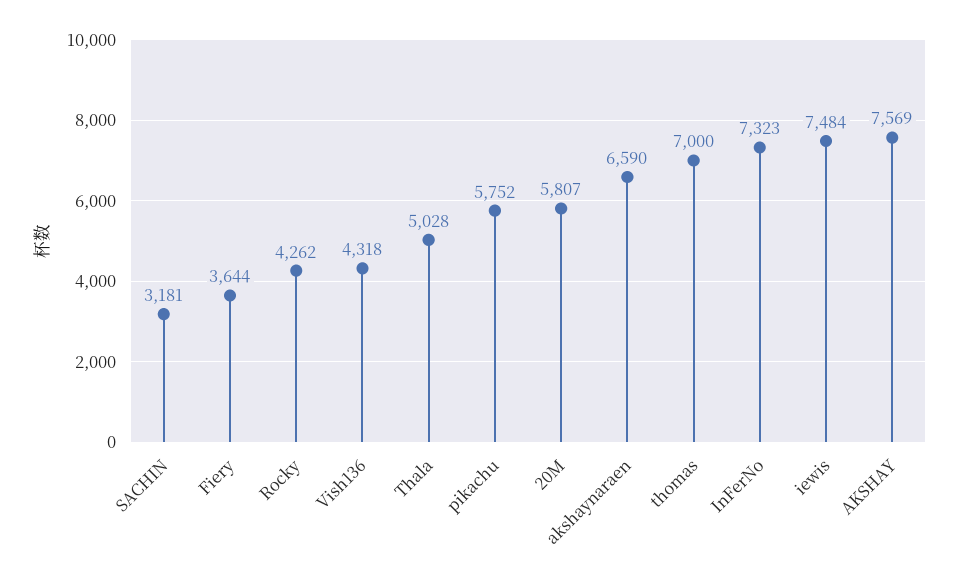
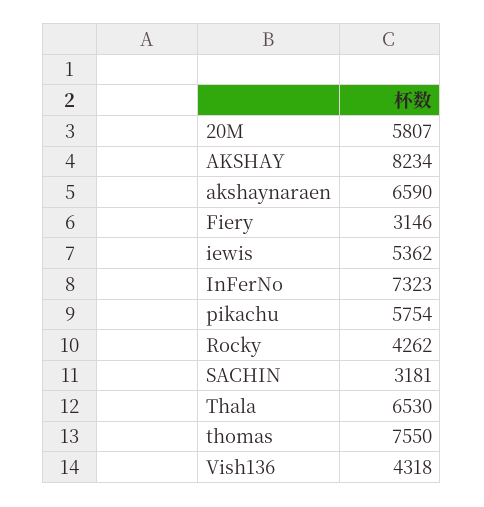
  {
    "SACHIN": 3181,
-   "Fiery": 3644,
+   "Fiery": 3146,
    "Rocky": 4262,
    "Vish136": 4318,
-   "Thala": 5028,
+   "Thala": 6530,
-   "pikachu": 5752,
+   "pikachu": 5754,
    "20M": 5807,
    "akshaynaraen": 6590,
-   "thomas": 7000,
+   "thomas": 7550,
    "InFerNo": 7323,
-   "iewis": 7484,
+   "iewis": 5362,
-   "AKSHAY": 7569
+   "AKSHAY": 8234
  }

